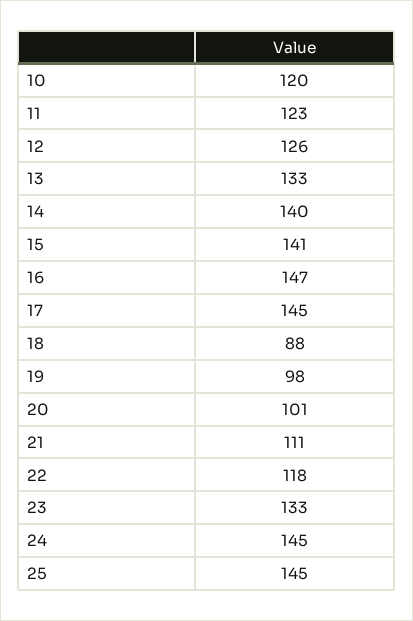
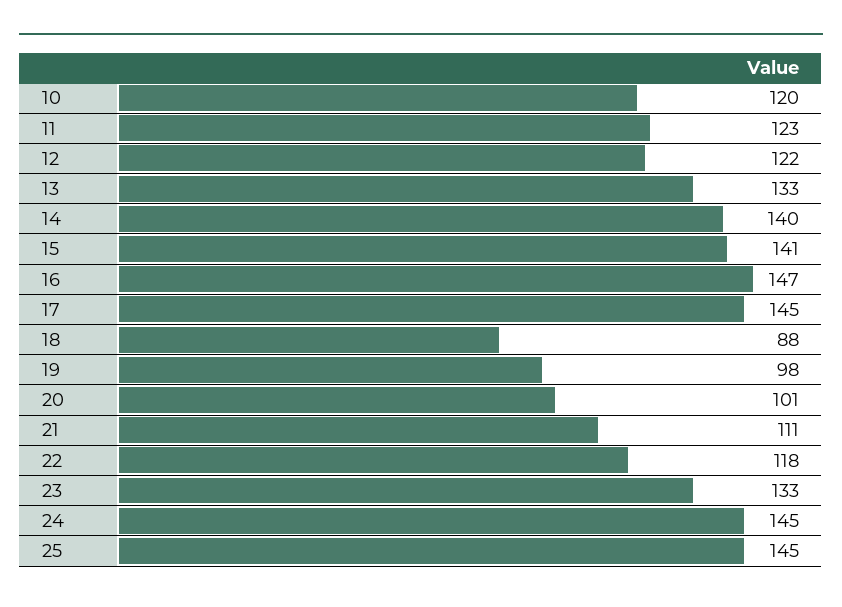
  {
    "10": 120,
    "11": 123,
-   "12": 126,
+   "12": 122,
    "13": 133,
    "14": 140,
    "15": 141,
    "16": 147,
    "17": 145,
    "18": 88,
    "19": 98,
    "20": 101,
    "21": 111,
    "22": 118,
    "23": 133,
    "24": 145,
    "25": 145
  }

